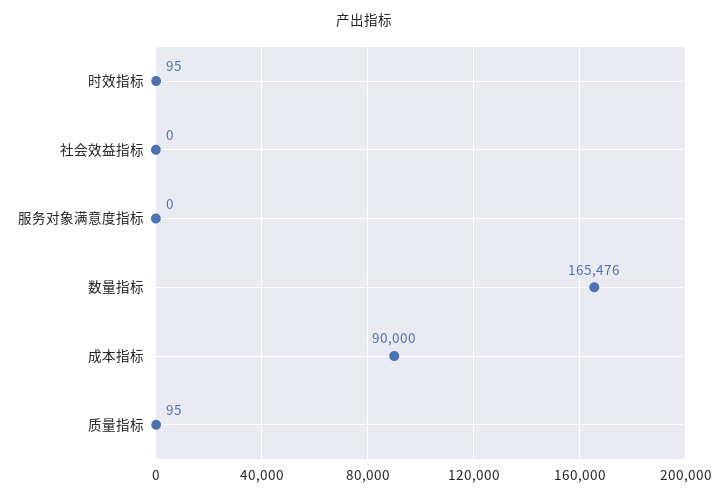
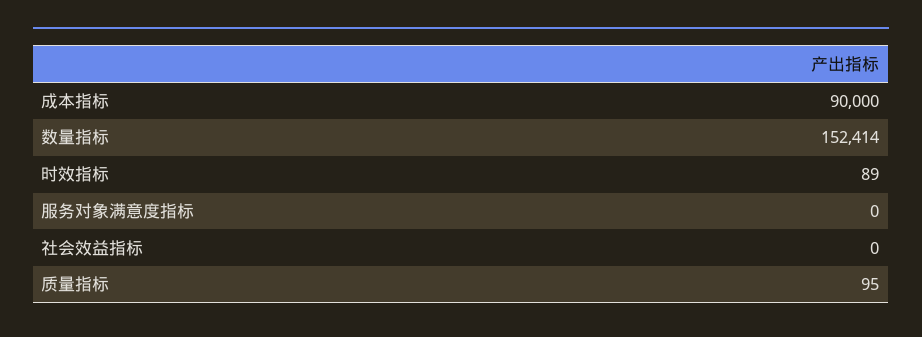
  {
-   "时效指标": 95,
+   "时效指标": 89,
    "社会效益指标": 0,
    "服务对象满意度指标": 0,
-   "数量指标": 165476,
+   "数量指标": 152414,
    "成本指标": 90000,
    "质量指标": 95
  }

